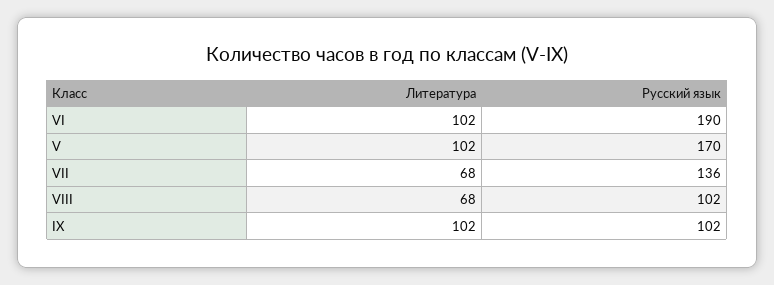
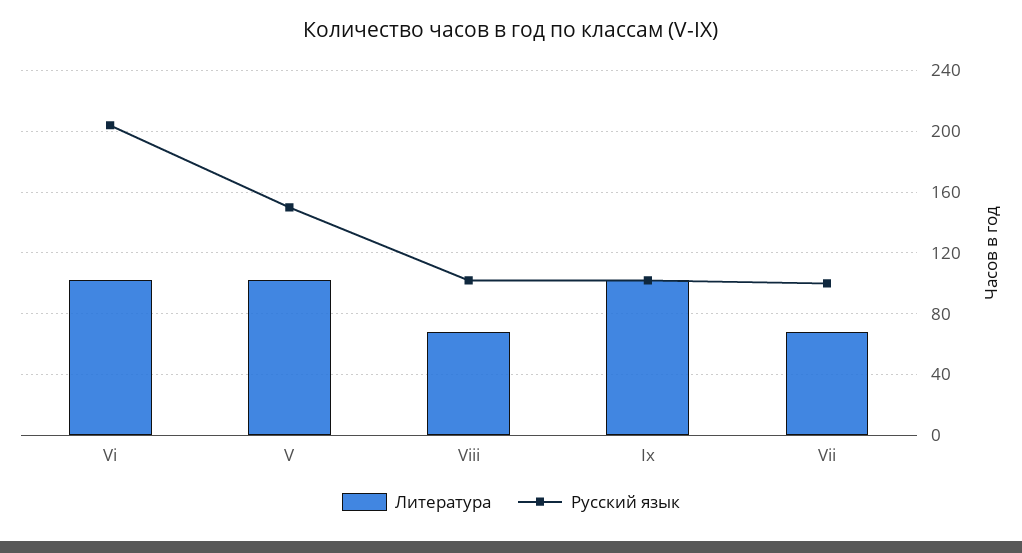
  {
    "Литература": {
      "VI": 102,
      "V": 102,
      "VII": 68,
      "VIII": 68,
      "IX": 102
    },
    "Русский язык": {
-     "VI": 190,
+     "VI": 205,
-     "V": 170,
+     "V": 150,
-     "VII": 136,
+     "VII": 100,
      "VIII": 102,
      "IX": 102
    }
  }

